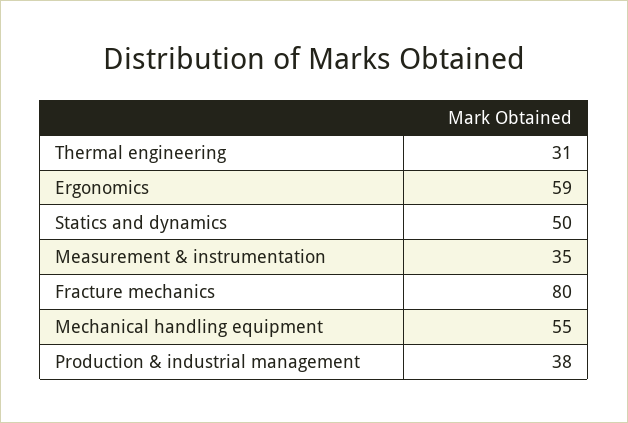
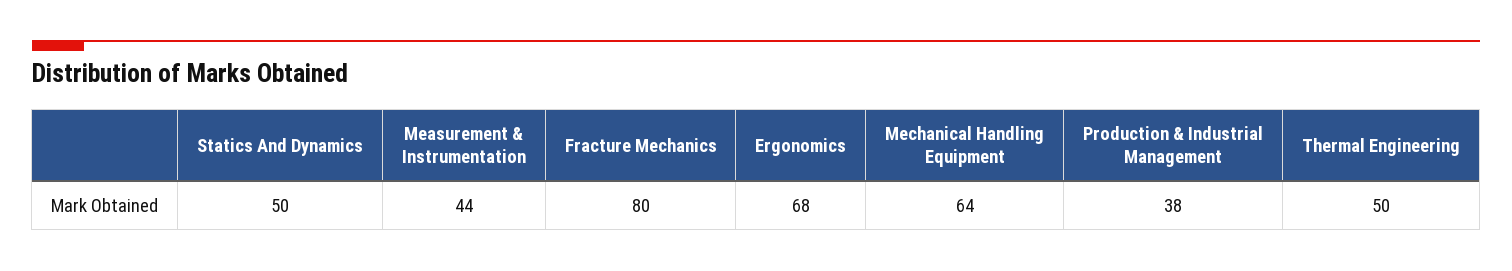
  {
-   "Thermal engineering": 31,
+   "Thermal engineering": 50,
-   "Ergonomics": 59,
+   "Ergonomics": 68,
    "Statics and dynamics": 50,
-   "Measurement & instrumentation": 35,
+   "Measurement & instrumentation": 44,
    "Fracture mechanics": 80,
-   "Mechanical handling equipment": 55,
+   "Mechanical handling equipment": 64,
    "Production & industrial management": 38
  }

